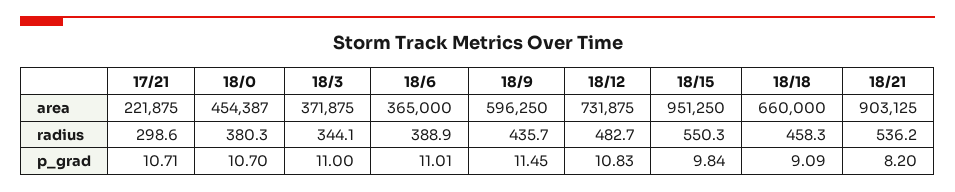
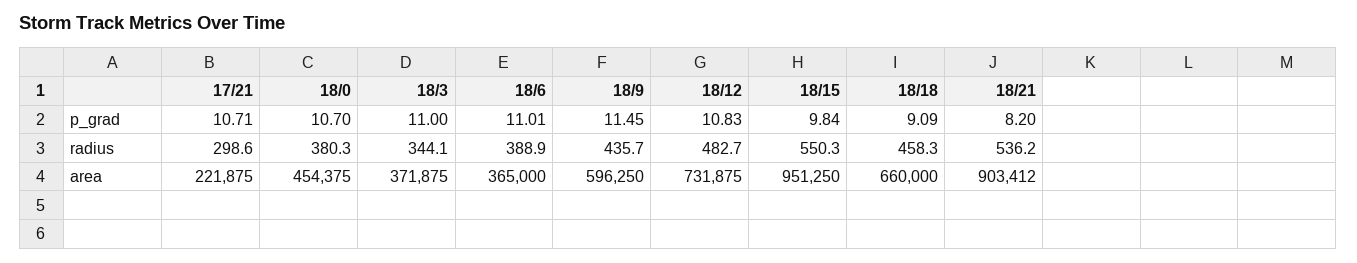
  {
    "17/21": {
      "area": 221875,
      "radius": 298.6,
      "p_grad": 10.71
    },
    "18/0": {
-     "area": 454387,
+     "area": 454375,
      "radius": 380.3,
      "p_grad": 10.7
    },
    "18/3": {
      "area": 371875,
      "radius": 344.1,
      "p_grad": 11
    },
    "18/6": {
      "area": 365000,
      "radius": 388.9,
      "p_grad": 11.01
    },
    "18/9": {
      "area": 596250,
      "radius": 435.7,
      "p_grad": 11.45
    },
    "18/12": {
      "area": 731875,
      "radius": 482.7,
      "p_grad": 10.83
    },
    "18/15": {
      "area": 951250,
      "radius": 550.3,
      "p_grad": 9.84
    },
    "18/18": {
      "area": 660000,
      "radius": 458.3,
      "p_grad": 9.09
    },
    "18/21": {
-     "area": 903125,
+     "area": 903412,
      "radius": 536.2,
      "p_grad": 8.2
    }
  }

